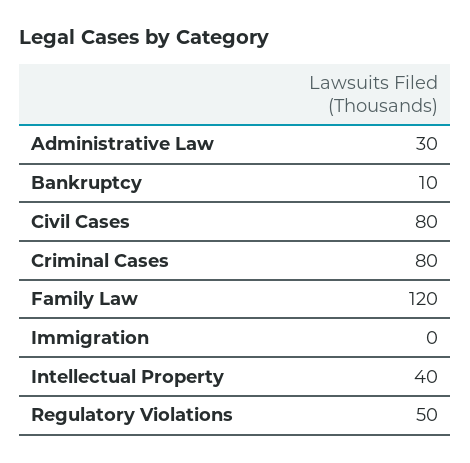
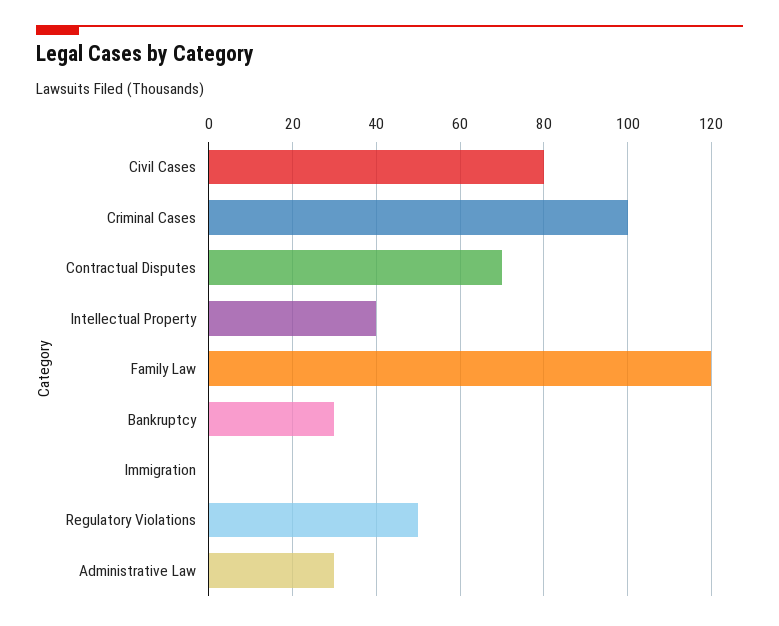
  {
    "Administrative Law": 30,
-   "Bankruptcy": 10,
+   "Bankruptcy": 30,
    "Civil Cases": 80,
-   "Criminal Cases": 80,
+   "Criminal Cases": 100,
    "Family Law": 120,
    "Immigration": 0,
    "Intellectual Property": 40,
-   "Regulatory Violations": 50
+   "Regulatory Violations": 50,
+   "Contractual Disputes": 70
  }

